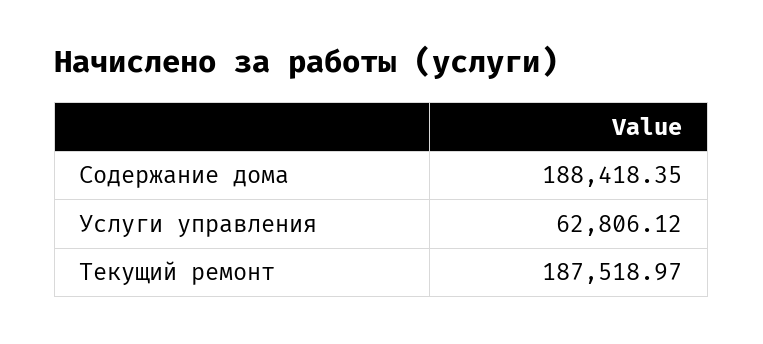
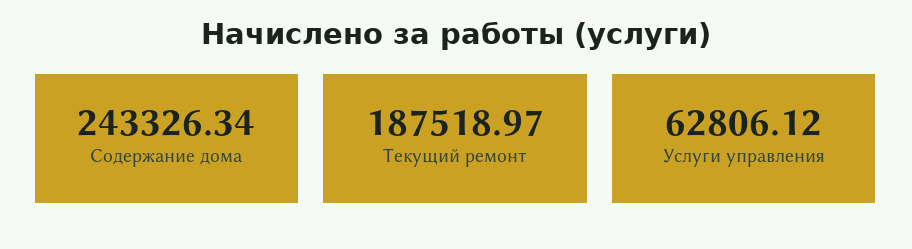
  {
-   "Содержание дома": 188418.35,
+   "Содержание дома": 243326.34,
    "Услуги управления": 62806.12,
    "Текущий ремонт": 187518.97
  }

